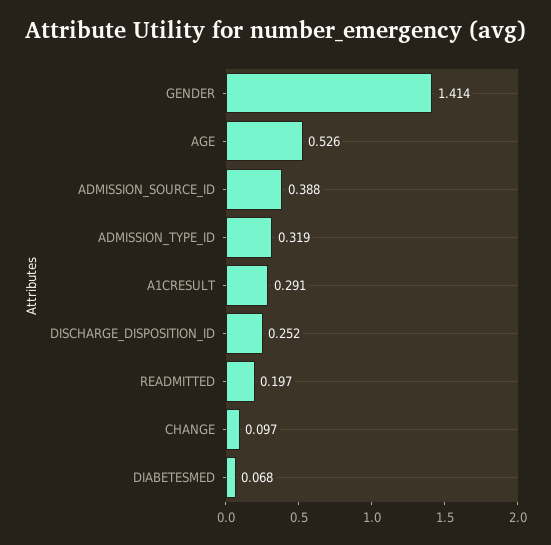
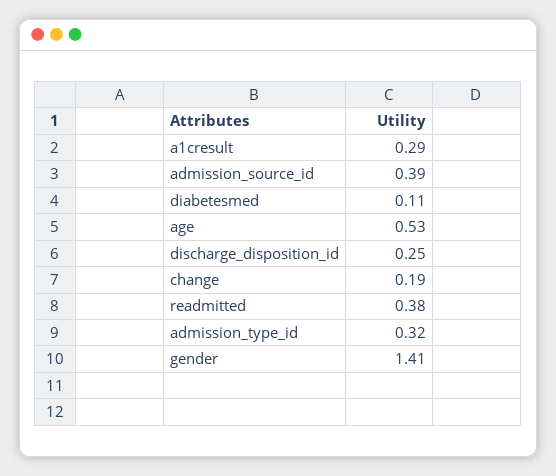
  {
    "GENDER": 1.414,
    "AGE": 0.526,
    "ADMISSION_SOURCE_ID": 0.388,
    "ADMISSION_TYPE_ID": 0.319,
    "A1CRESULT": 0.291,
    "DISCHARGE_DISPOSITION_ID": 0.252,
-   "READMITTED": 0.197,
+   "READMITTED": 0.38,
-   "CHANGE": 0.097,
+   "CHANGE": 0.19,
-   "DIABETESMED": 0.068
+   "DIABETESMED": 0.11
  }

